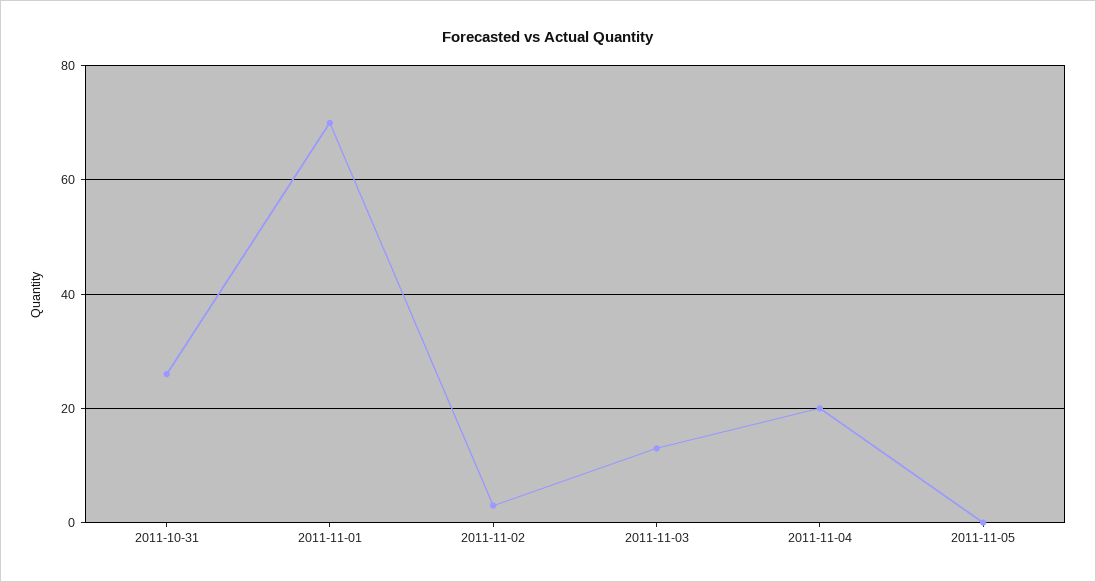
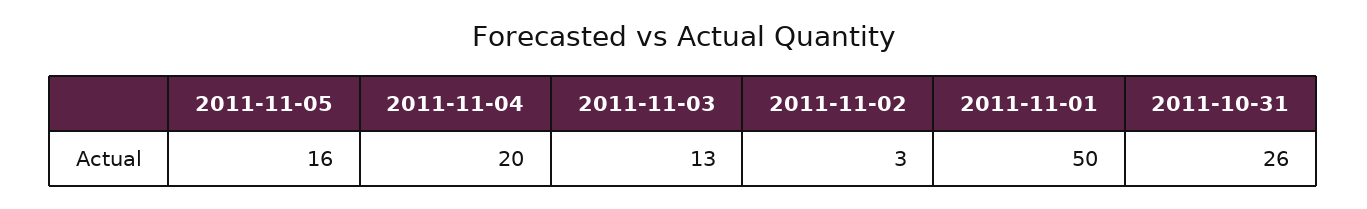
  {
    "2011-10-31": 26,
-   "2011-11-01": 70,
+   "2011-11-01": 50,
    "2011-11-02": 3,
    "2011-11-03": 13,
    "2011-11-04": 20,
-   "2011-11-05": 0
+   "2011-11-05": 16
  }

